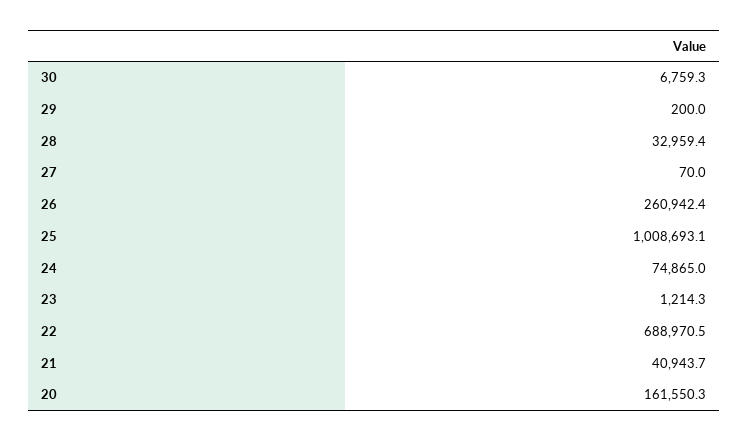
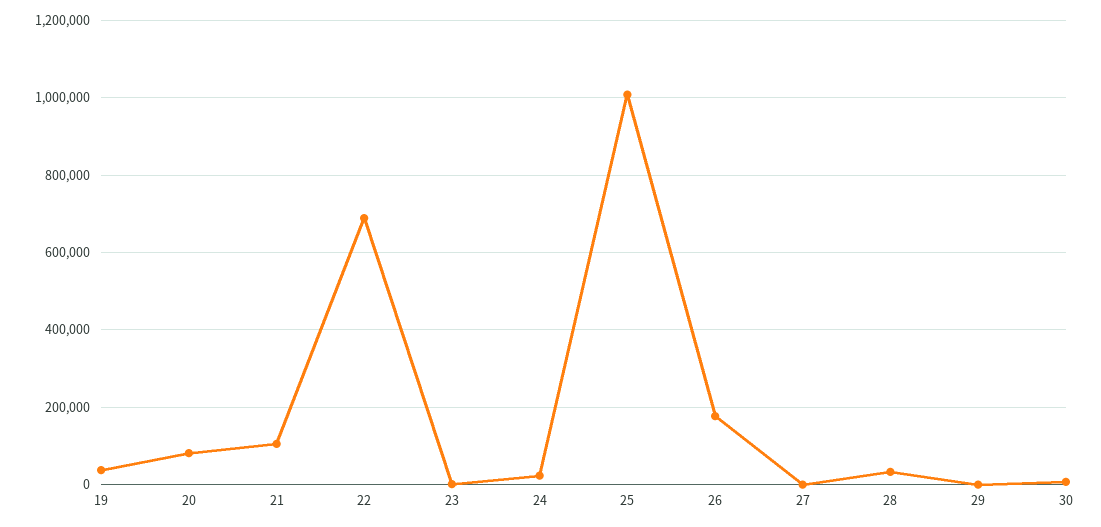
  {
    "30": 6759.3,
    "29": 200,
    "28": 32959.4,
    "27": 70,
-   "26": 260942.4,
+   "26": 180000,
    "25": 1008693.1,
-   "24": 74865,
+   "24": 20000,
    "23": 1214.3,
    "22": 688970.5,
-   "21": 40943.7,
+   "21": 100000,
-   "20": 161550.3
+   "20": 80000,
+   "19": 40000
  }

